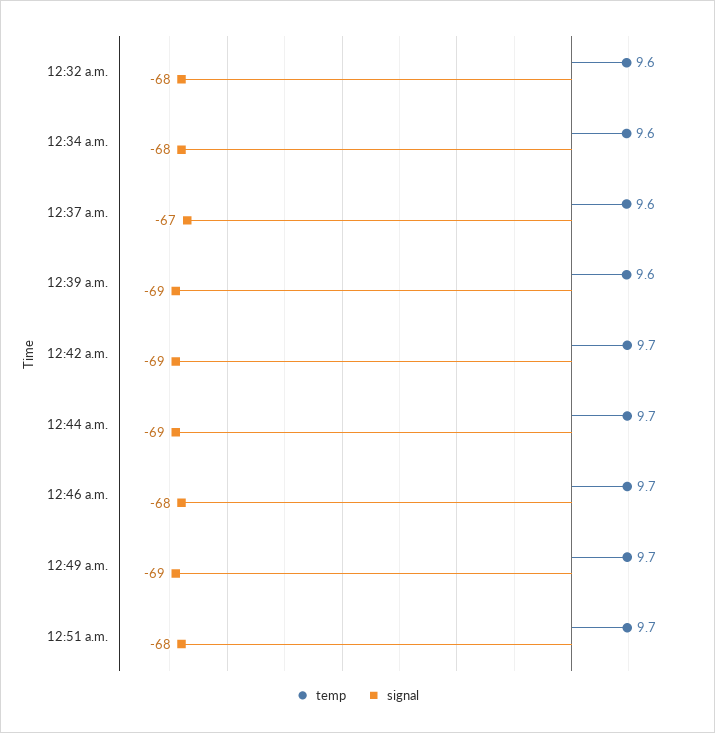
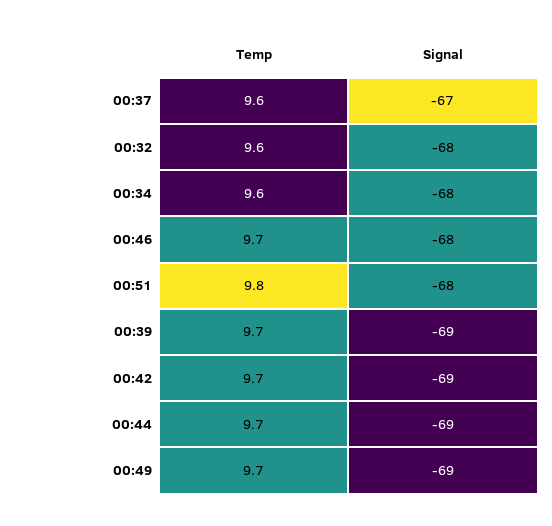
  {
    "temp": {
      "12:32 a.m.": 9.6,
      "12:34 a.m.": 9.6,
      "12:37 a.m.": 9.6,
-     "12:39 a.m.": 9.6,
+     "12:39 a.m.": 9.7,
      "12:42 a.m.": 9.7,
      "12:44 a.m.": 9.7,
      "12:46 a.m.": 9.7,
      "12:49 a.m.": 9.7,
-     "12:51 a.m.": 9.7
+     "12:51 a.m.": 9.8
    },
    "signal": {
      "12:32 a.m.": -68,
      "12:34 a.m.": -68,
      "12:37 a.m.": -67,
      "12:39 a.m.": -69,
      "12:42 a.m.": -69,
      "12:44 a.m.": -69,
      "12:46 a.m.": -68,
      "12:49 a.m.": -69,
      "12:51 a.m.": -68
    }
  }

